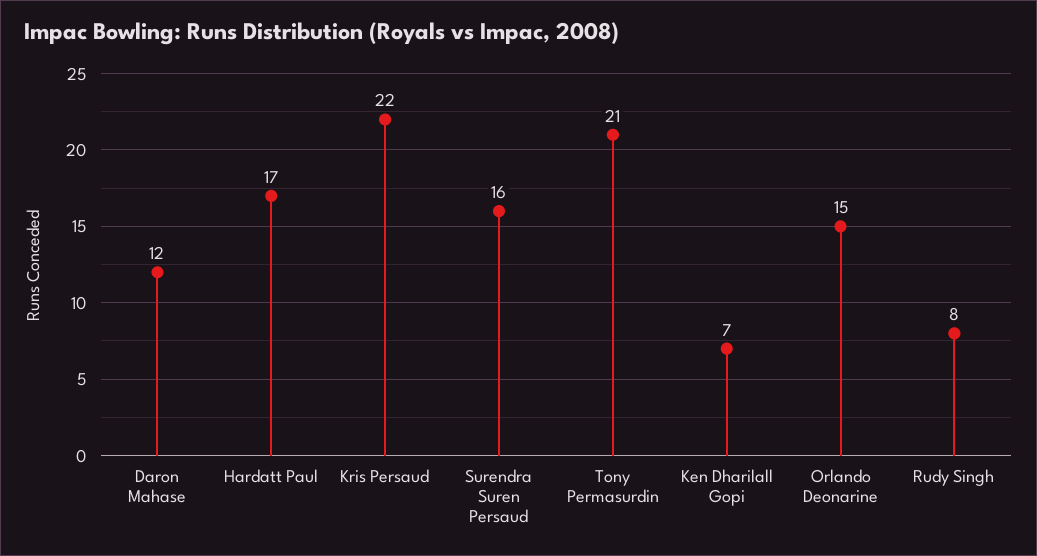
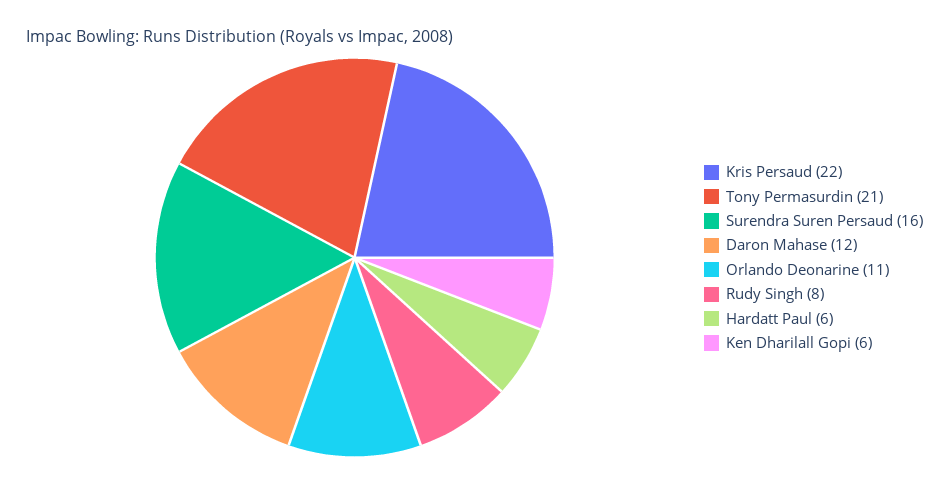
  {
    "Daron Mahase": 12,
-   "Hardatt Paul": 17,
+   "Hardatt Paul": 6,
    "Kris Persaud": 22,
    "Surendra Suren Persaud": 16,
    "Tony Permasurdin": 21,
-   "Ken Dharilall Gopi": 7,
+   "Ken Dharilall Gopi": 6,
-   "Orlando Deonarine": 15,
+   "Orlando Deonarine": 11,
    "Rudy Singh": 8
  }

